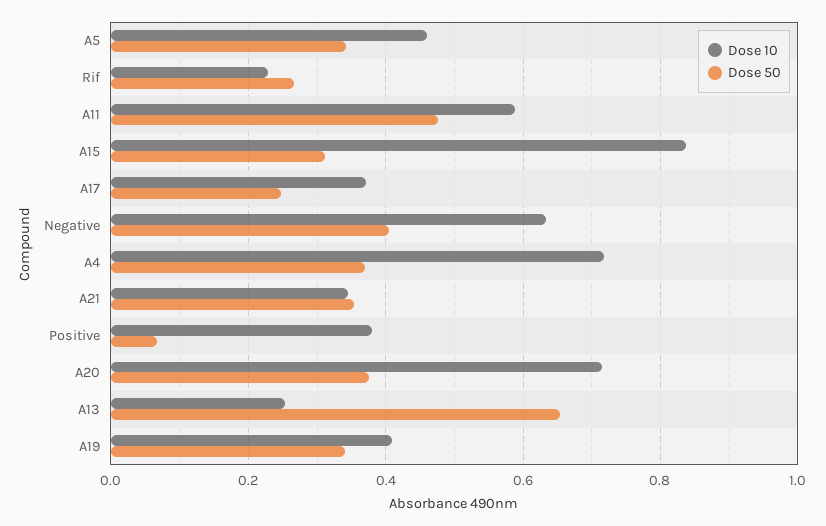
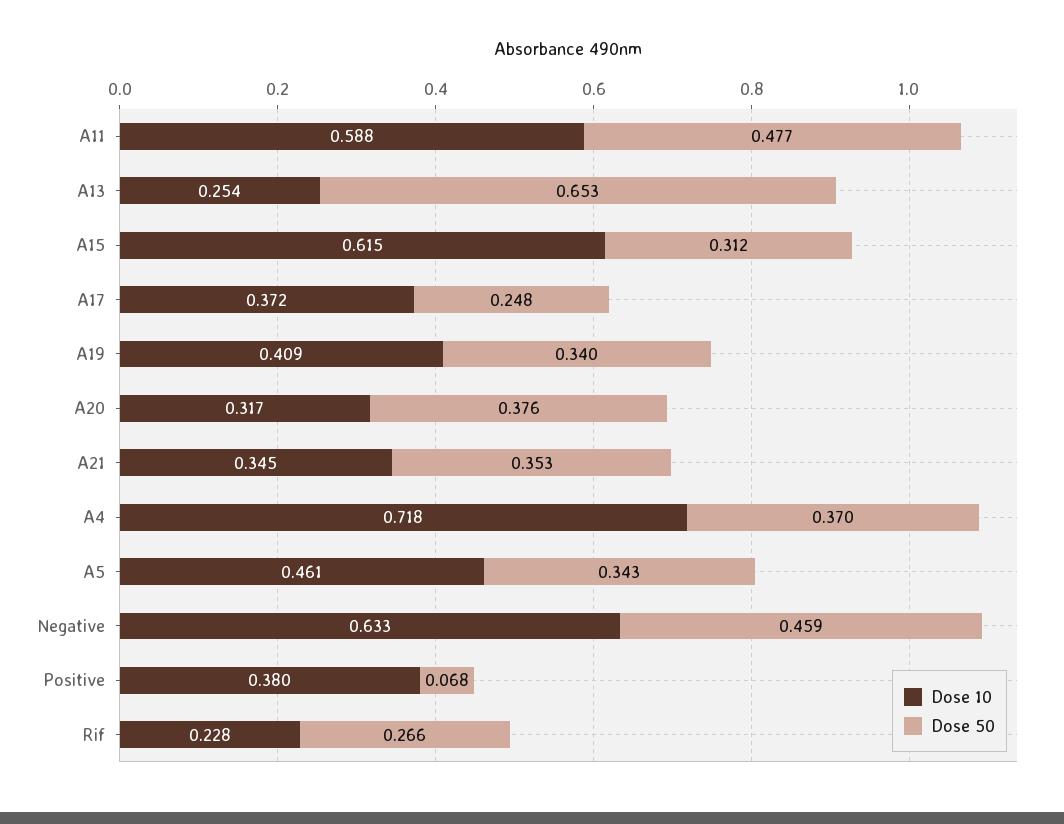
  {
    "Dose 10": {
      "A5": 0.461,
      "Rif": 0.228,
      "A11": 0.588,
-     "A15": 0.84,
+     "A15": 0.615,
      "A17": 0.372,
      "Negative": 0.633,
      "A4": 0.718,
      "A21": 0.345,
      "Positive": 0.38,
-     "A20": 0.72,
+     "A20": 0.317,
      "A13": 0.254,
      "A19": 0.409
    },
    "Dose 50": {
      "A5": 0.343,
      "Rif": 0.266,
      "A11": 0.477,
      "A15": 0.312,
      "A17": 0.248,
-     "Negative": 0.4,
+     "Negative": 0.459,
      "A4": 0.37,
      "A21": 0.353,
      "Positive": 0.068,
      "A20": 0.376,
      "A13": 0.653,
      "A19": 0.34
    }
  }

